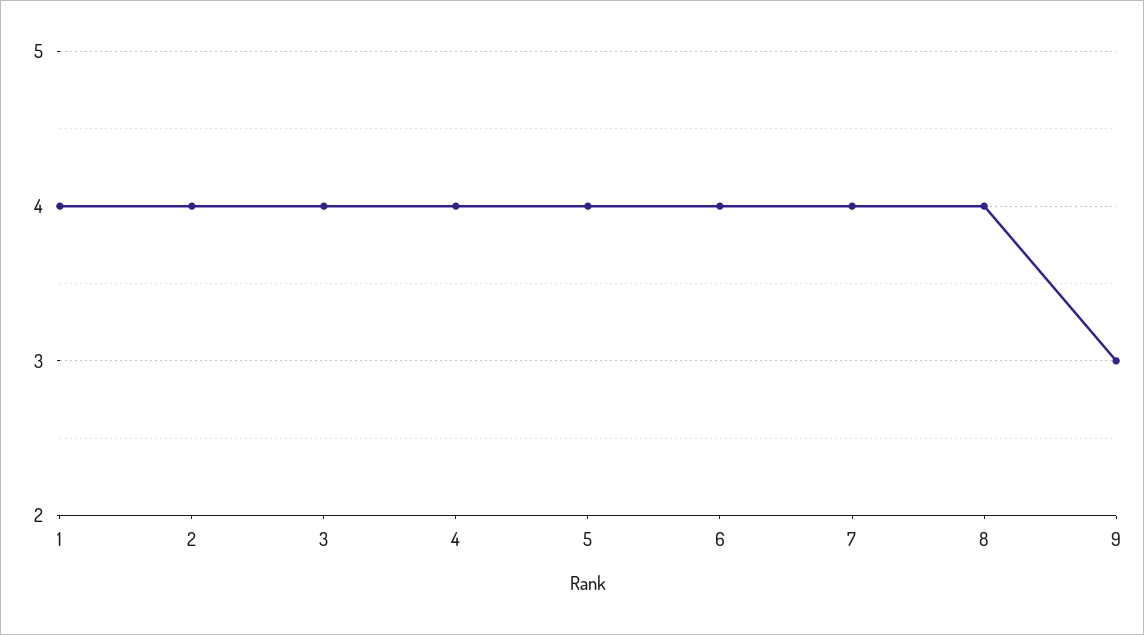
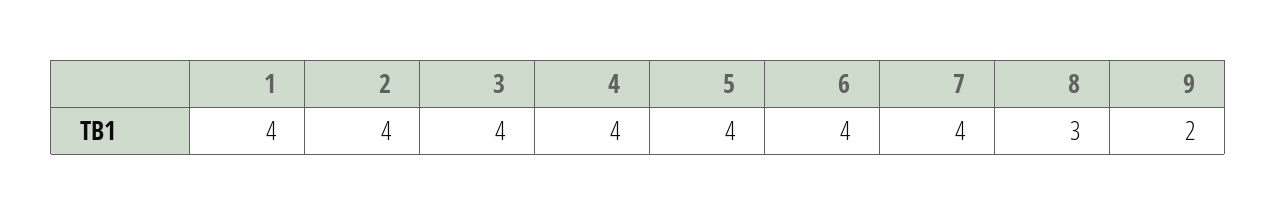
  {
    "1": 4,
    "2": 4,
    "3": 4,
    "4": 4,
    "5": 4,
    "6": 4,
    "7": 4,
-   "8": 4,
+   "8": 3,
-   "9": 3
+   "9": 2
  }

